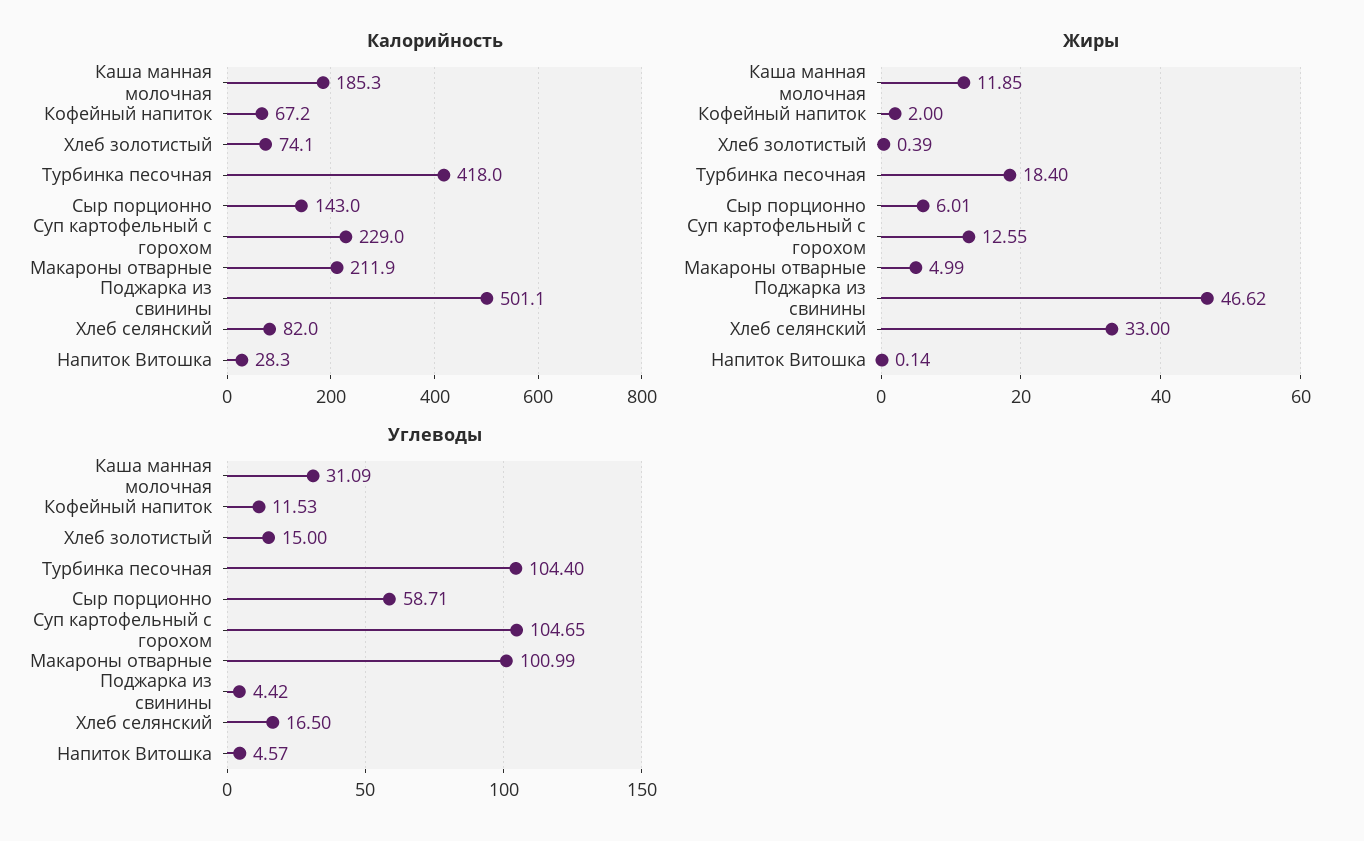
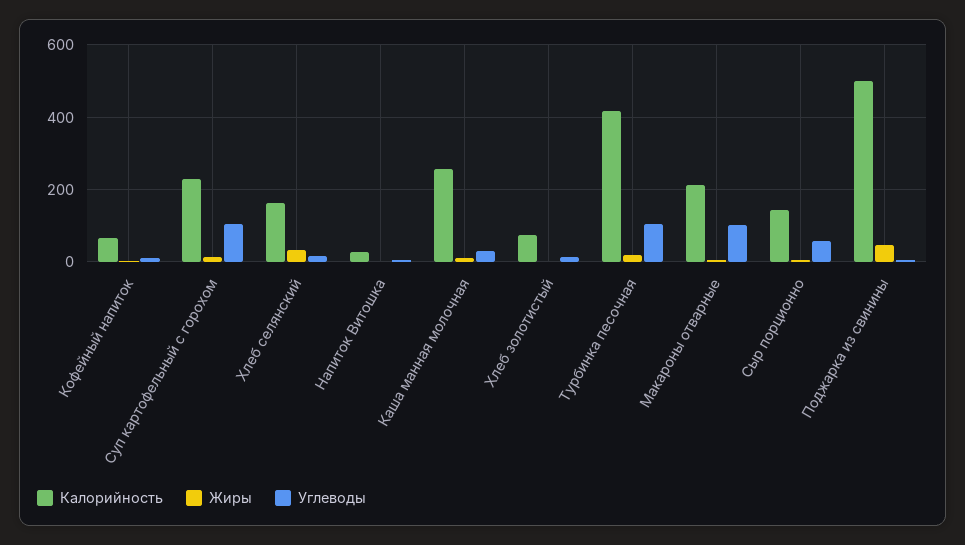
  {
    "Калорийность": {
-     "Каша манная молочная": 185.3,
+     "Каша манная молочная": 260,
      "Кофейный напиток": 67.2,
      "Хлеб золотистый": 74.1,
      "Турбинка песочная": 418,
      "Сыр порционно": 143,
      "Суп картофельный с горохом": 229,
      "Макароны отварные": 211.9,
      "Поджарка из свинины": 501.1,
-     "Хлеб селянский": 82,
+     "Хлеб селянский": 160,
      "Напиток Витошка": 28.3
    },
    "Жиры": {
      "Каша манная молочная": 11.85,
      "Кофейный напиток": 2,
      "Хлеб золотистый": 0.39,
      "Турбинка песочная": 18.4,
      "Сыр порционно": 6.01,
      "Суп картофельный с горохом": 12.55,
      "Макароны отварные": 4.99,
      "Поджарка из свинины": 46.62,
      "Хлеб селянский": 33,
      "Напиток Витошка": 0.14
    },
    "Углеводы": {
      "Каша манная молочная": 31.09,
      "Кофейный напиток": 11.53,
      "Хлеб золотистый": 15,
      "Турбинка песочная": 104.4,
      "Сыр порционно": 58.71,
      "Суп картофельный с горохом": 104.65,
      "Макароны отварные": 100.99,
      "Поджарка из свинины": 4.42,
      "Хлеб селянский": 16.5,
      "Напиток Витошка": 4.57
    }
  }

